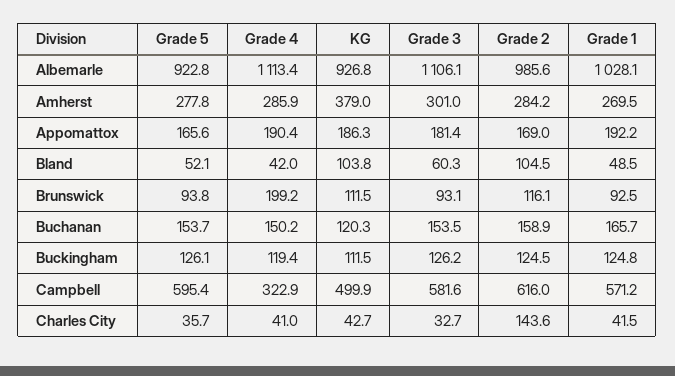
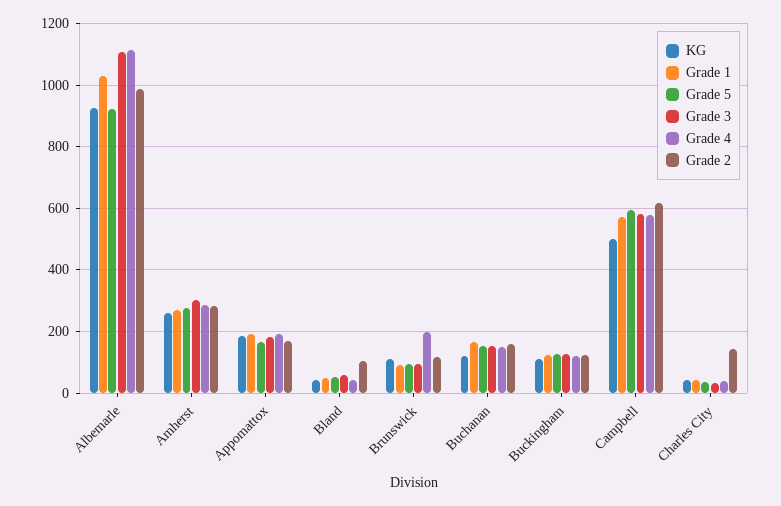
  {
    "Grade 5": {
      "Albemarle": 922.8,
      "Amherst": 277.8,
      "Appomattox": 165.6,
      "Bland": 52.1,
      "Brunswick": 93.8,
      "Buchanan": 153.7,
      "Buckingham": 126.1,
      "Campbell": 595.4,
      "Charles City": 35.7
    },
    "Grade 4": {
      "Albemarle": 1113.4,
      "Amherst": 285.9,
      "Appomattox": 190.4,
      "Bland": 42,
      "Brunswick": 199.2,
      "Buchanan": 150.2,
      "Buckingham": 119.4,
-     "Campbell": 322.9,
+     "Campbell": 580,
      "Charles City": 41
    },
    "KG": {
      "Albemarle": 926.8,
-     "Amherst": 379,
+     "Amherst": 260,
      "Appomattox": 186.3,
-     "Bland": 103.8,
+     "Bland": 40,
      "Brunswick": 111.5,
      "Buchanan": 120.3,
      "Buckingham": 111.5,
      "Campbell": 499.9,
      "Charles City": 42.7
    },
    "Grade 3": {
      "Albemarle": 1106.1,
      "Amherst": 301,
      "Appomattox": 181.4,
      "Bland": 60.3,
      "Brunswick": 93.1,
      "Buchanan": 153.5,
      "Buckingham": 126.2,
      "Campbell": 581.6,
      "Charles City": 32.7
    },
    "Grade 2": {
      "Albemarle": 985.6,
      "Amherst": 284.2,
      "Appomattox": 169,
      "Bland": 104.5,
      "Brunswick": 116.1,
      "Buchanan": 158.9,
      "Buckingham": 124.5,
      "Campbell": 616,
      "Charles City": 143.6
    },
    "Grade 1": {
      "Albemarle": 1028.1,
      "Amherst": 269.5,
      "Appomattox": 192.2,
      "Bland": 48.5,
      "Brunswick": 92.5,
      "Buchanan": 165.7,
      "Buckingham": 124.8,
      "Campbell": 571.2,
      "Charles City": 41.5
    }
  }

